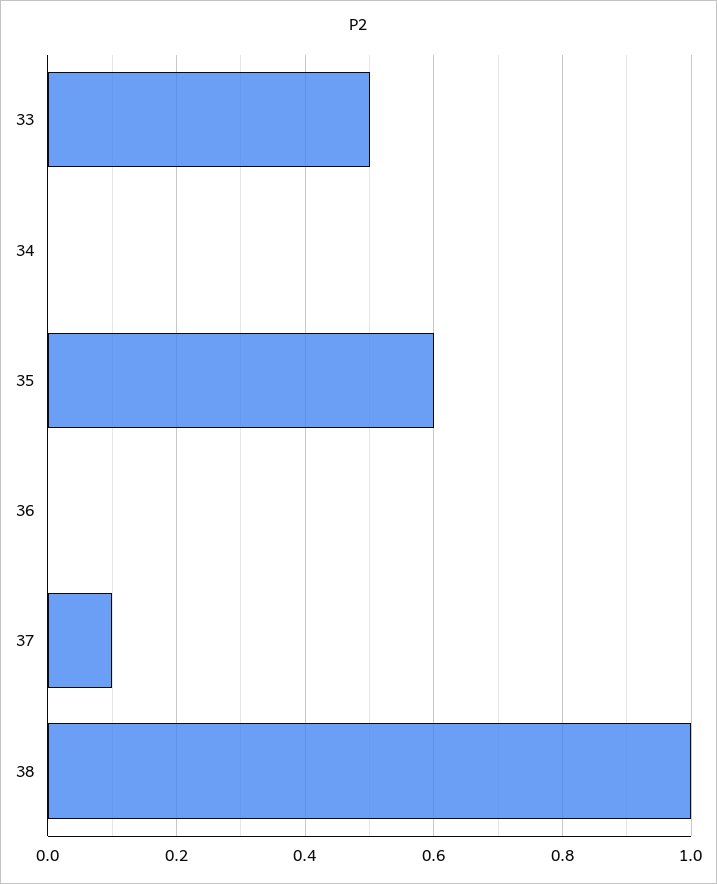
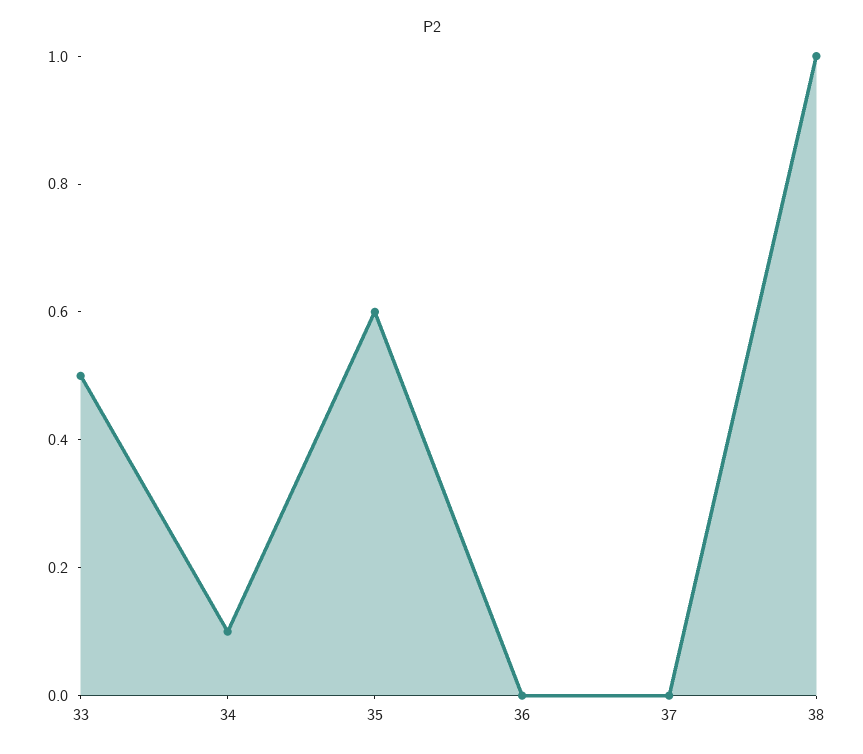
  {
    "33": 0.5,
-   "34": 0,
+   "34": 0.1,
    "35": 0.6,
    "36": 0,
-   "37": 0.1,
+   "37": 0,
    "38": 1
  }

